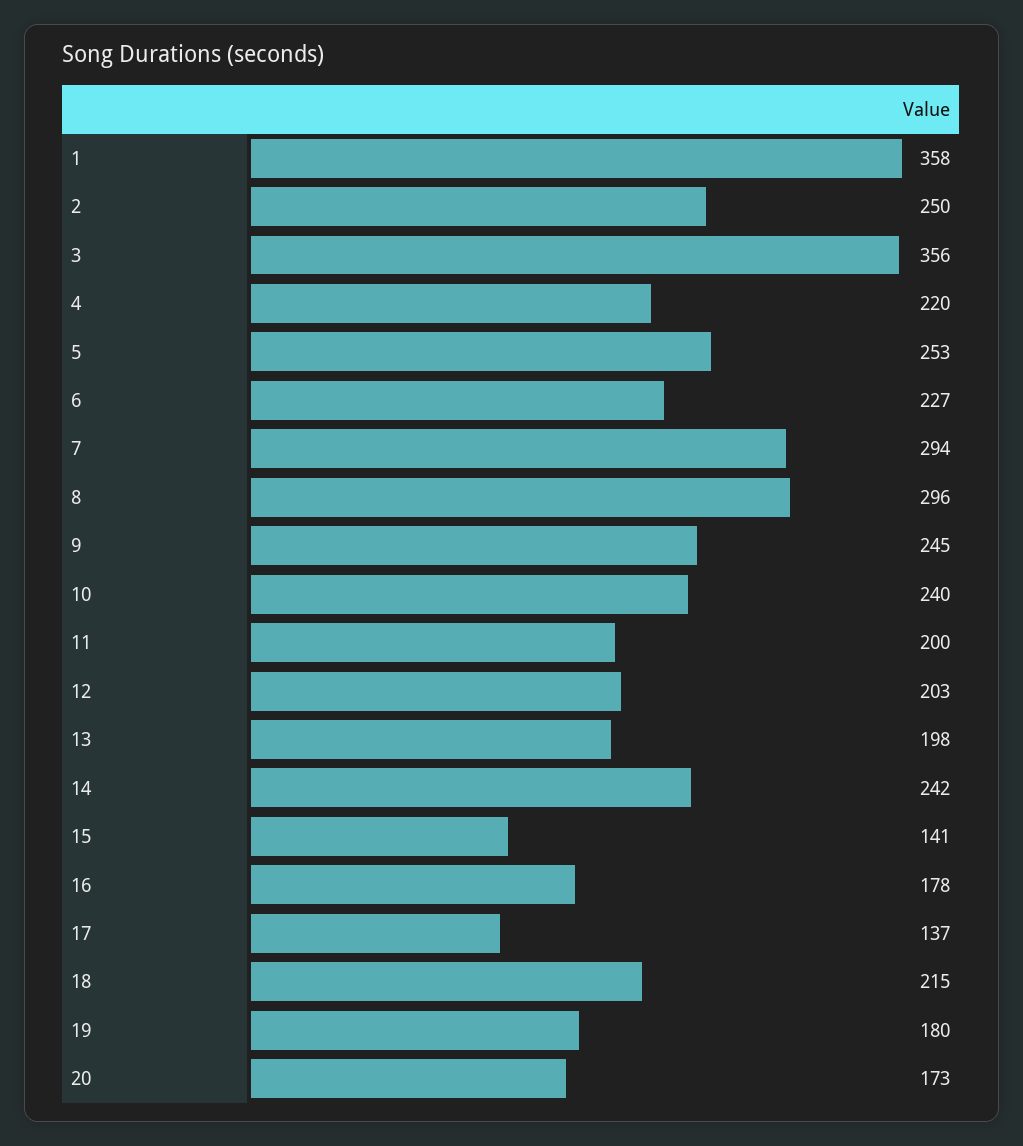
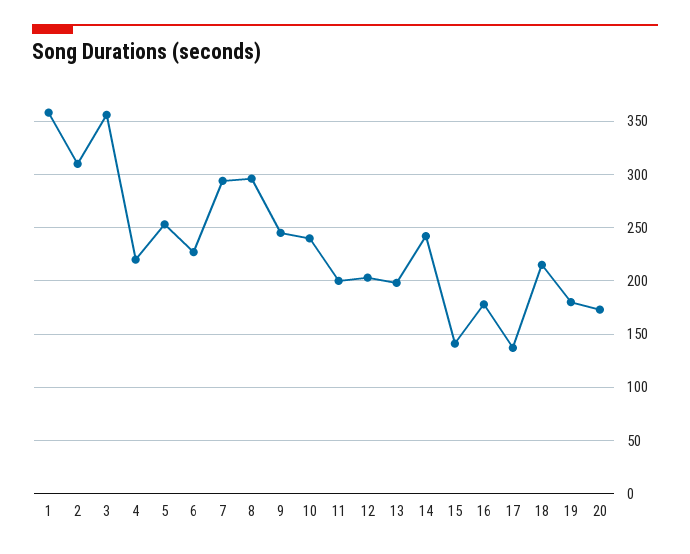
  {
    "1": 358,
-   "2": 250,
+   "2": 310,
    "3": 356,
    "4": 220,
    "5": 253,
    "6": 227,
    "7": 294,
    "8": 296,
    "9": 245,
    "10": 240,
    "11": 200,
    "12": 203,
    "13": 198,
    "14": 242,
    "15": 141,
    "16": 178,
    "17": 137,
    "18": 215,
    "19": 180,
    "20": 173
  }

